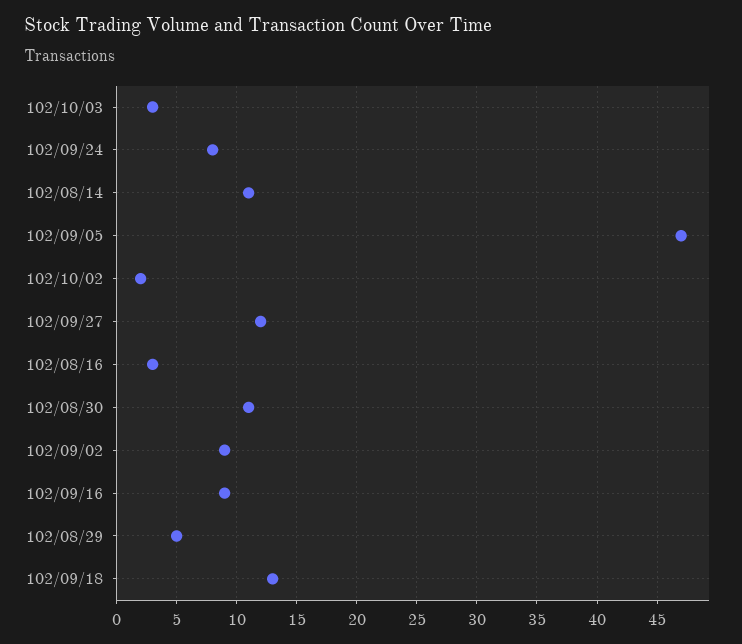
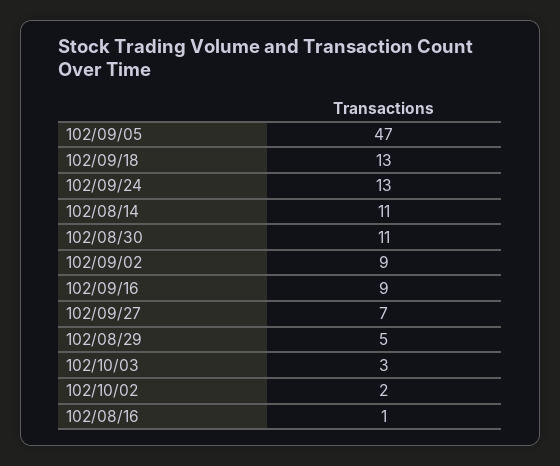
  {
    "102/10/03": 3,
-   "102/09/24": 8,
+   "102/09/24": 13,
    "102/08/14": 11,
    "102/09/05": 47,
    "102/10/02": 2,
-   "102/09/27": 12,
+   "102/09/27": 7,
-   "102/08/16": 3,
+   "102/08/16": 1,
    "102/08/30": 11,
    "102/09/02": 9,
    "102/09/16": 9,
    "102/08/29": 5,
    "102/09/18": 13
  }

